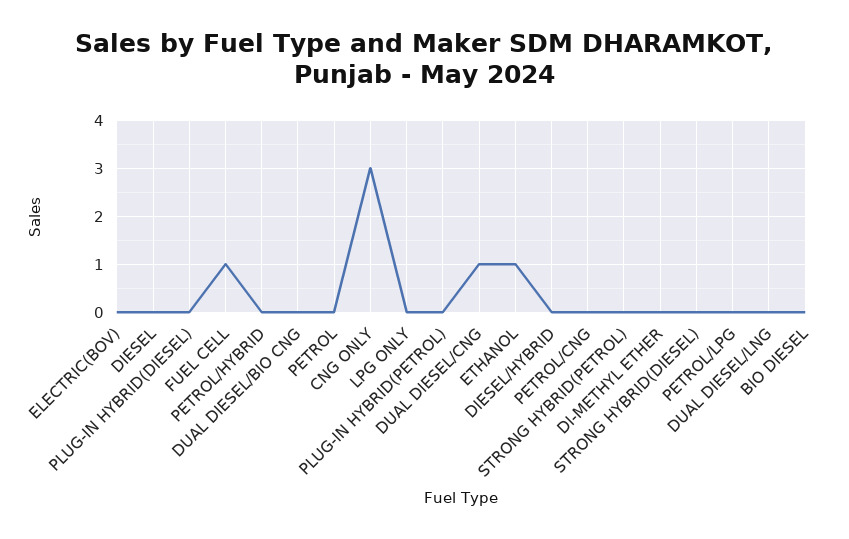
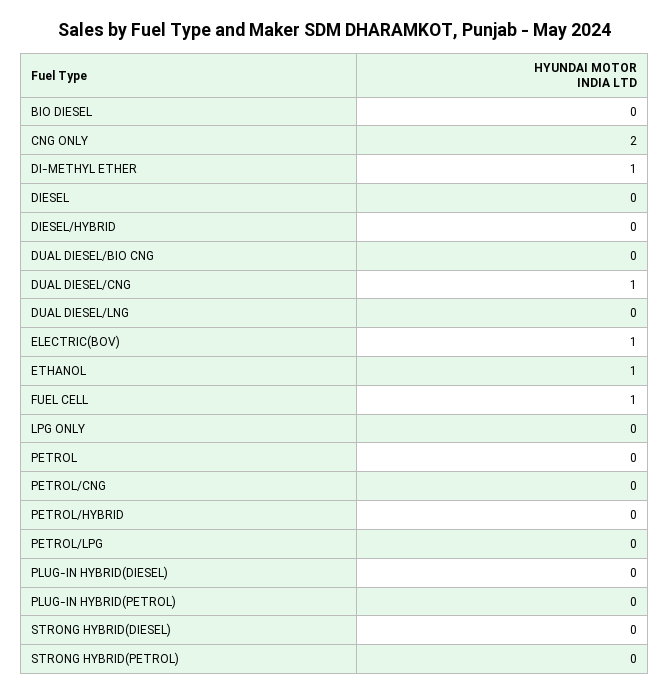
  {
-   "ELECTRIC(BOV)": 0,
+   "ELECTRIC(BOV)": 1,
    "DIESEL": 0,
    "PLUG-IN HYBRID(DIESEL)": 0,
    "FUEL CELL": 1,
    "PETROL/HYBRID": 0,
    "DUAL DIESEL/BIO CNG": 0,
    "PETROL": 0,
-   "CNG ONLY": 3,
+   "CNG ONLY": 2,
    "LPG ONLY": 0,
    "PLUG-IN HYBRID(PETROL)": 0,
    "DUAL DIESEL/CNG": 1,
    "ETHANOL": 1,
    "DIESEL/HYBRID": 0,
    "PETROL/CNG": 0,
    "STRONG HYBRID(PETROL)": 0,
-   "DI-METHYL ETHER": 0,
+   "DI-METHYL ETHER": 1,
    "STRONG HYBRID(DIESEL)": 0,
    "PETROL/LPG": 0,
    "DUAL DIESEL/LNG": 0,
    "BIO DIESEL": 0
  }

